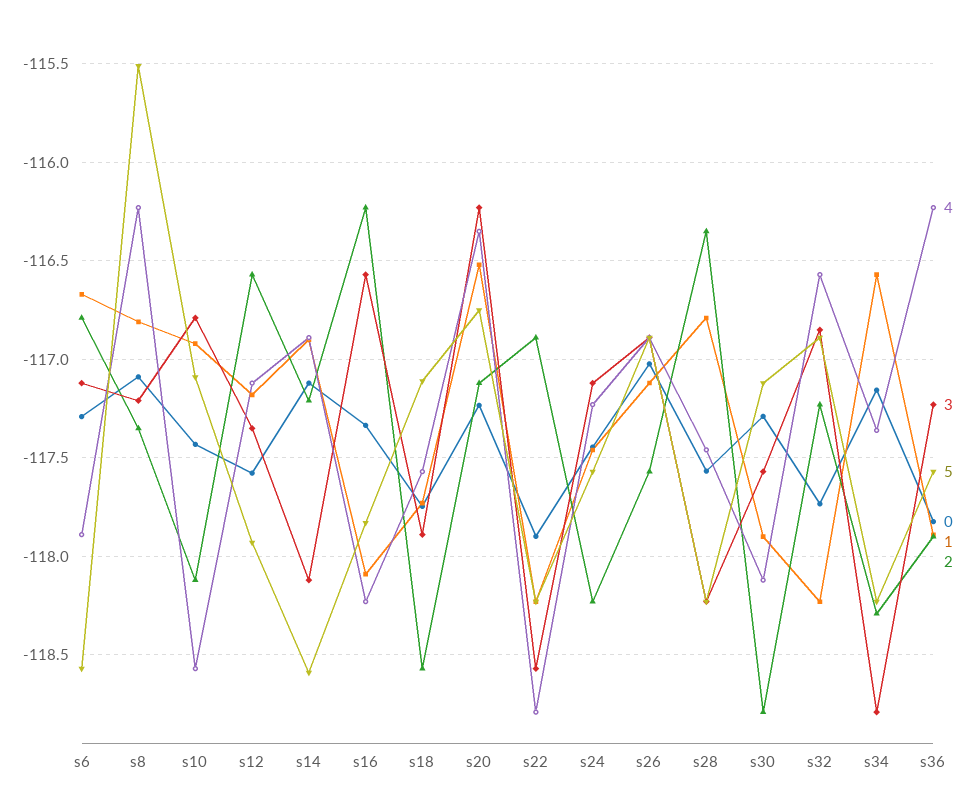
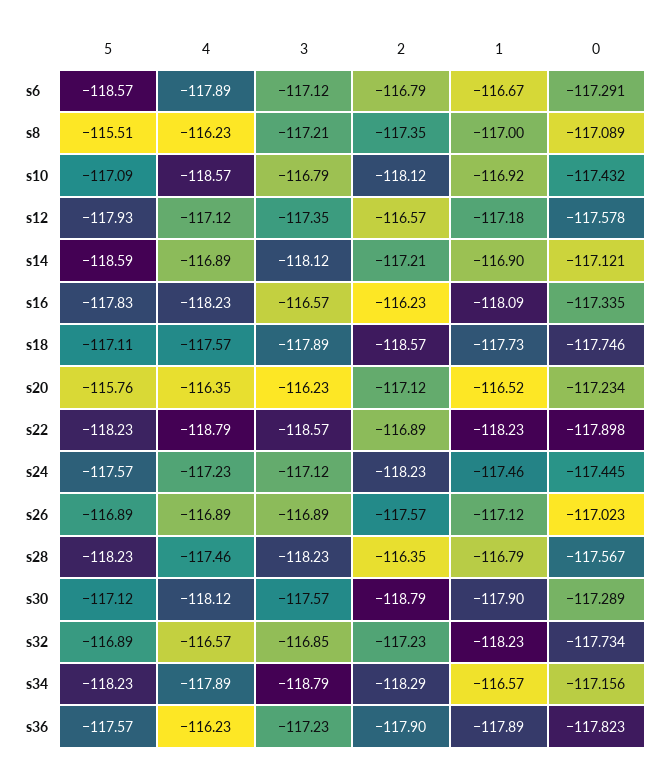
  {
    "4": {
      "s6": -117.89,
      "s8": -116.23,
      "s10": -118.57,
      "s12": -117.12,
      "s14": -116.89,
      "s16": -118.23,
      "s18": -117.57,
      "s20": -116.35,
      "s22": -118.79,
      "s24": -117.23,
      "s26": -116.89,
      "s28": -117.46,
      "s30": -118.12,
      "s32": -116.57,
-     "s34": -117.35,
+     "s34": -117.89,
      "s36": -116.23
    },
    "3": {
      "s6": -117.12,
      "s8": -117.21,
      "s10": -116.79,
      "s12": -117.35,
      "s14": -118.12,
      "s16": -116.57,
      "s18": -117.89,
      "s20": -116.23,
      "s22": -118.57,
      "s24": -117.12,
      "s26": -116.89,
      "s28": -118.23,
      "s30": -117.57,
      "s32": -116.85,
      "s34": -118.79,
      "s36": -117.23
    },
    "5": {
      "s6": -118.57,
      "s8": -115.51,
      "s10": -117.09,
      "s12": -117.93,
      "s14": -118.59,
      "s16": -117.83,
      "s18": -117.11,
-     "s20": -116.75,
+     "s20": -115.76,
      "s22": -118.23,
      "s24": -117.57,
      "s26": -116.89,
      "s28": -118.23,
      "s30": -117.12,
      "s32": -116.89,
      "s34": -118.23,
      "s36": -117.57
    },
    "0": {
      "s6": -117.291,
      "s8": -117.089,
      "s10": -117.432,
      "s12": -117.578,
      "s14": -117.121,
      "s16": -117.335,
      "s18": -117.746,
      "s20": -117.234,
      "s22": -117.898,
      "s24": -117.445,
      "s26": -117.023,
      "s28": -117.567,
      "s30": -117.289,
      "s32": -117.734,
      "s34": -117.156,
      "s36": -117.823
    },
    "1": {
      "s6": -116.67,
-     "s8": -116.8,
+     "s8": -117,
      "s10": -116.92,
      "s12": -117.18,
      "s14": -116.9,
      "s16": -118.09,
      "s18": -117.73,
      "s20": -116.52,
      "s22": -118.23,
      "s24": -117.46,
      "s26": -117.12,
      "s28": -116.79,
      "s30": -117.9,
      "s32": -118.23,
      "s34": -116.57,
      "s36": -117.89
    },
    "2": {
      "s6": -116.79,
      "s8": -117.35,
      "s10": -118.12,
      "s12": -116.57,
      "s14": -117.21,
      "s16": -116.23,
      "s18": -118.57,
      "s20": -117.12,
      "s22": -116.89,
      "s24": -118.23,
      "s26": -117.57,
      "s28": -116.35,
      "s30": -118.79,
      "s32": -117.23,
      "s34": -118.29,
      "s36": -117.9
    }
  }

